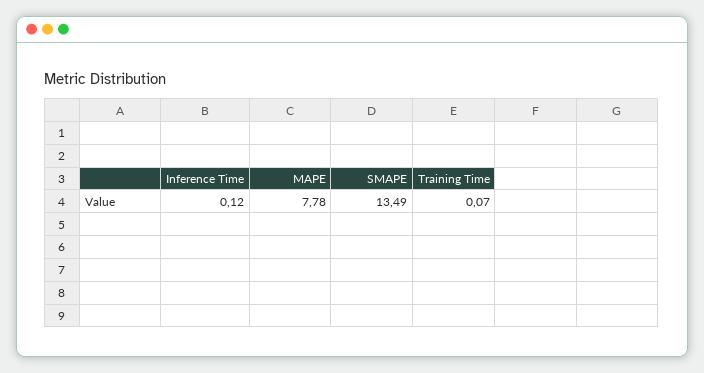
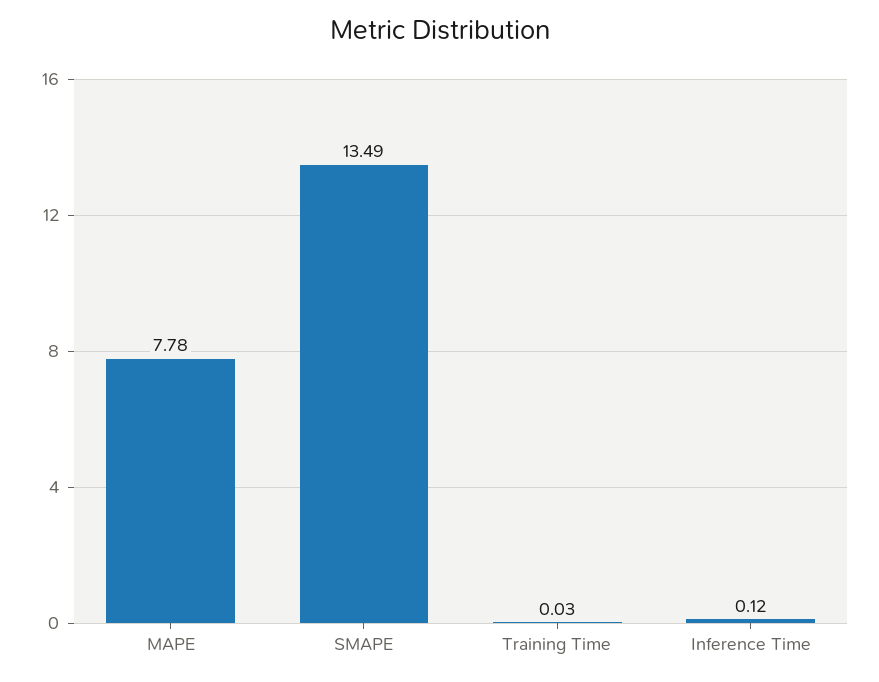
  {
    "Inference Time": 0.12,
    "MAPE": 7.78,
    "SMAPE": 13.49,
-   "Training Time": 0.07
+   "Training Time": 0.03
  }

